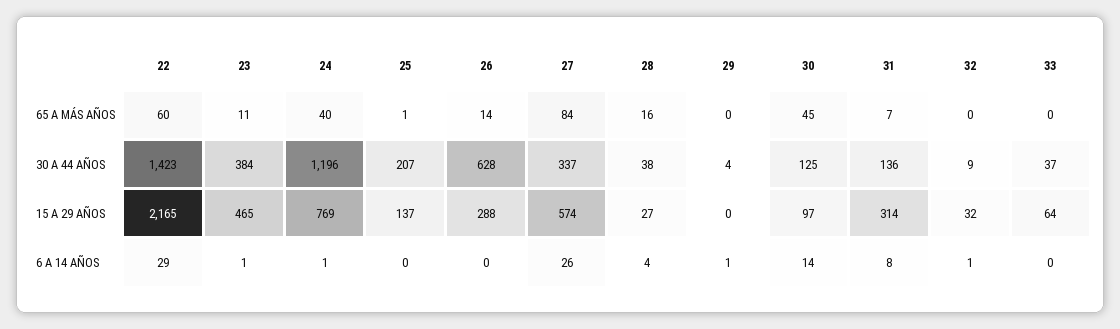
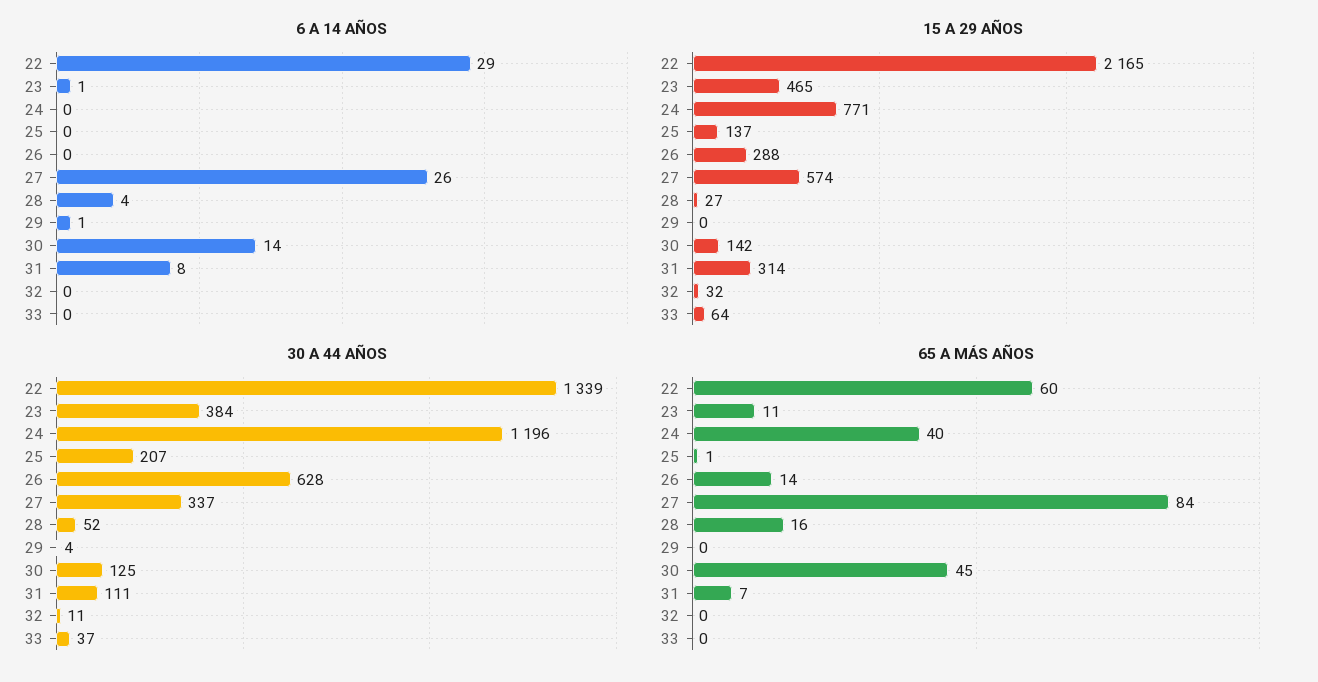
  {
    "65 A MÁS AÑOS": {
      "22": 60,
      "23": 11,
      "24": 40,
      "25": 1,
      "26": 14,
      "27": 84,
      "28": 16,
      "29": 0,
      "30": 45,
      "31": 7,
      "32": 0,
      "33": 0
    },
    "30 A 44 AÑOS": {
-     "22": 1423,
+     "22": 1339,
      "23": 384,
      "24": 1196,
      "25": 207,
      "26": 628,
      "27": 337,
-     "28": 38,
+     "28": 52,
      "29": 4,
      "30": 125,
-     "31": 136,
+     "31": 111,
-     "32": 9,
+     "32": 11,
      "33": 37
    },
    "15 A 29 AÑOS": {
      "22": 2165,
      "23": 465,
-     "24": 769,
+     "24": 771,
      "25": 137,
      "26": 288,
      "27": 574,
      "28": 27,
      "29": 0,
-     "30": 97,
+     "30": 142,
      "31": 314,
      "32": 32,
      "33": 64
    },
    "6 A 14 AÑOS": {
      "22": 29,
      "23": 1,
-     "24": 1,
+     "24": 0,
      "25": 0,
      "26": 0,
      "27": 26,
      "28": 4,
      "29": 1,
      "30": 14,
      "31": 8,
-     "32": 1,
+     "32": 0,
      "33": 0
    }
  }

